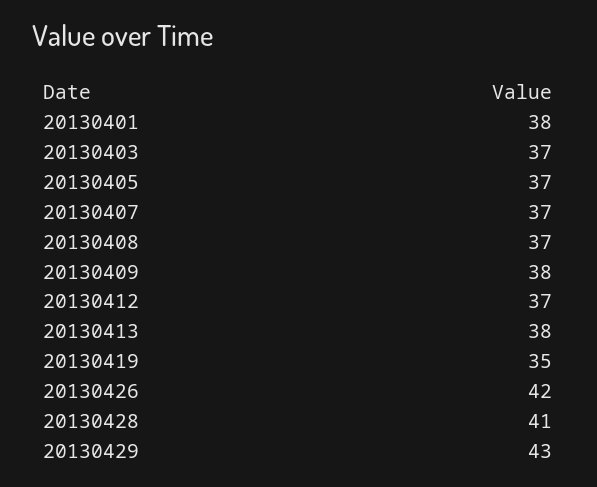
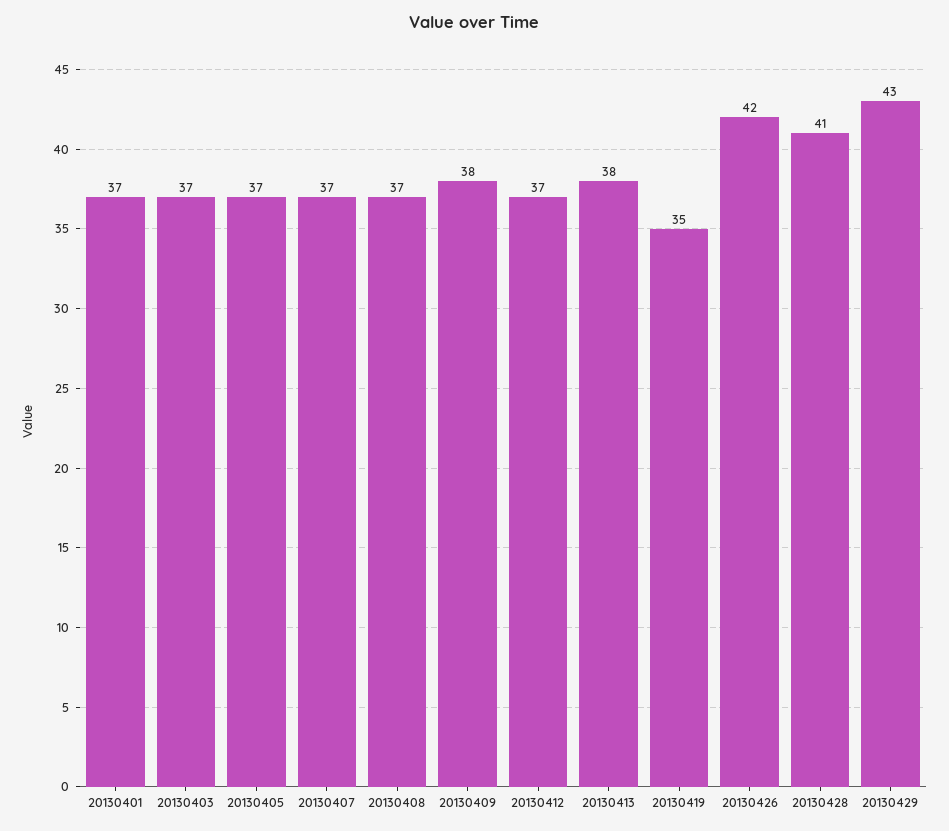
  {
-   "20130401": 38,
+   "20130401": 37,
    "20130403": 37,
    "20130405": 37,
    "20130407": 37,
    "20130408": 37,
    "20130409": 38,
    "20130412": 37,
    "20130413": 38,
    "20130419": 35,
    "20130426": 42,
    "20130428": 41,
    "20130429": 43
  }

